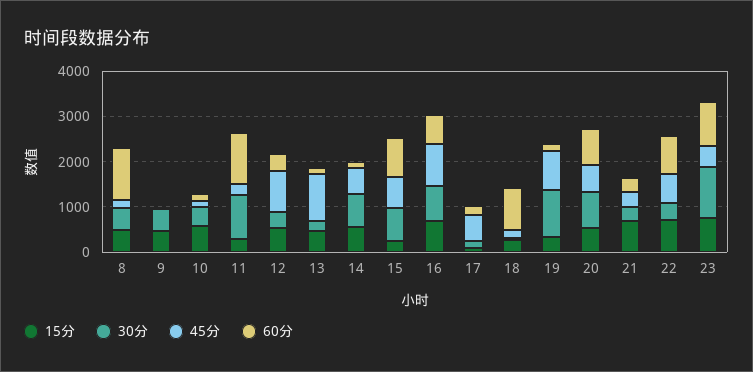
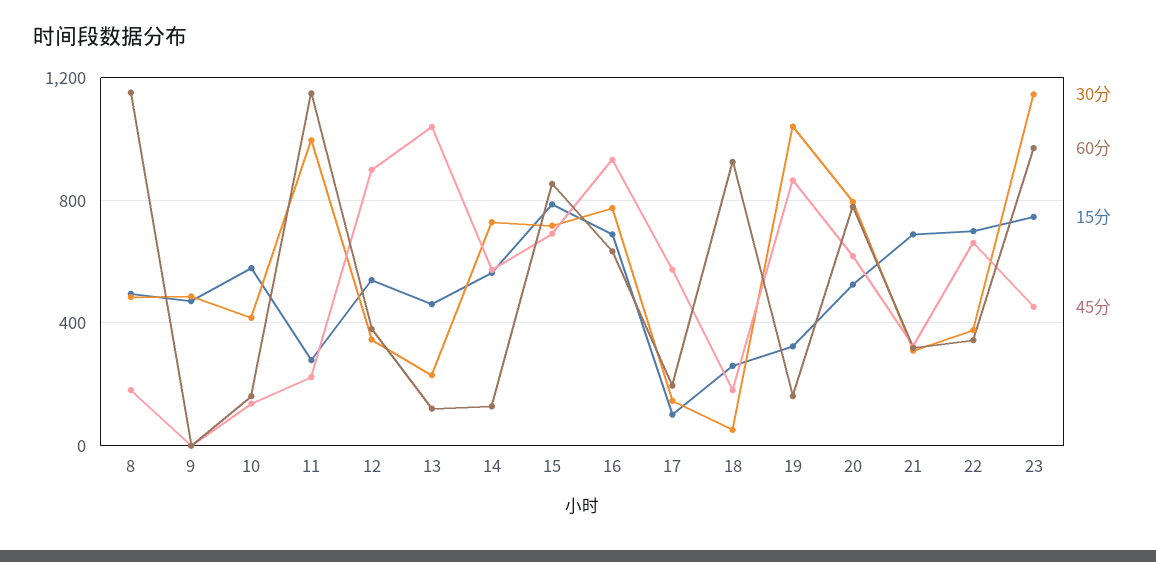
  {
    "15分": {
      "8": 500,
      "9": 450,
      "10": 600,
      "11": 300,
      "12": 550,
      "13": 450,
      "14": 550,
-     "15": 200,
+     "15": 800,
      "16": 700,
      "17": 100,
      "18": 250,
      "19": 300,
      "20": 550,
      "21": 700,
      "22": 700,
      "23": 750
    },
    "30分": {
      "8": 500,
      "9": 500,
      "10": 400,
      "11": 1000,
      "12": 350,
      "13": 250,
      "14": 750,
      "15": 700,
      "16": 750,
      "17": 150,
      "18": 50,
      "19": 1050,
      "20": 800,
      "21": 300,
      "22": 400,
      "23": 1150
    },
    "45分": {
      "8": 200,
      "9": 0,
      "10": 150,
      "11": 200,
      "12": 900,
      "13": 1050,
      "14": 550,
      "15": 700,
      "16": 950,
      "17": 550,
      "18": 200,
      "19": 850,
      "20": 600,
      "21": 300,
      "22": 650,
      "23": 450
    },
    "60分": {
      "8": 1150,
      "9": 0,
      "10": 150,
      "11": 1150,
      "12": 400,
      "13": 100,
      "14": 150,
      "15": 850,
      "16": 650,
      "17": 200,
      "18": 950,
      "19": 150,
      "20": 800,
      "21": 300,
-     "22": 800,
+     "22": 350,
      "23": 950
    }
  }

